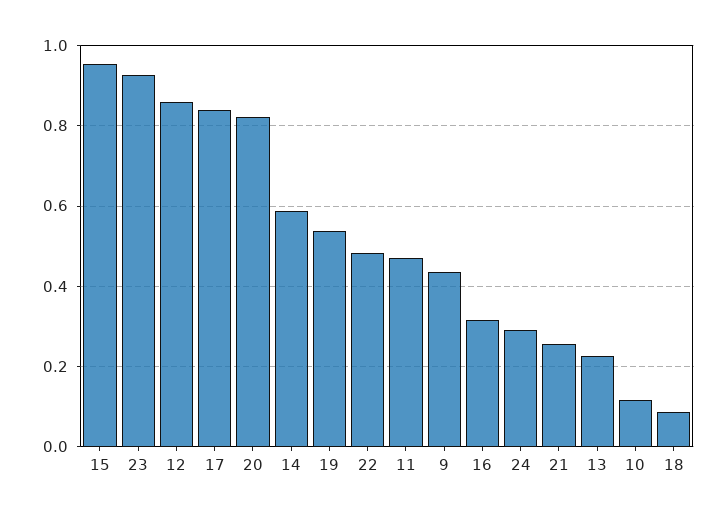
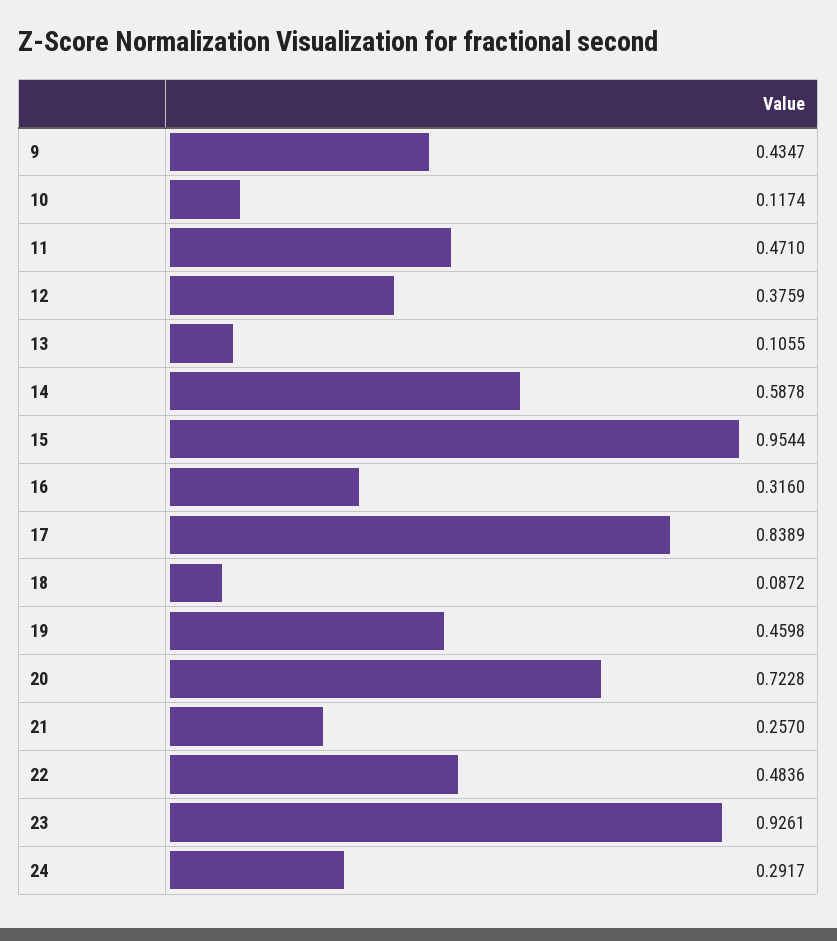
  {
    "15": 0.9544,
    "23": 0.9261,
-   "12": 0.86,
+   "12": 0.3759,
    "17": 0.8389,
-   "20": 0.82,
+   "20": 0.7228,
    "14": 0.5878,
-   "19": 0.54,
+   "19": 0.4598,
    "22": 0.4836,
    "11": 0.471,
    "9": 0.4347,
    "16": 0.316,
    "24": 0.2917,
    "21": 0.257,
-   "13": 0.22,
+   "13": 0.1055,
    "10": 0.1174,
    "18": 0.0872
  }

